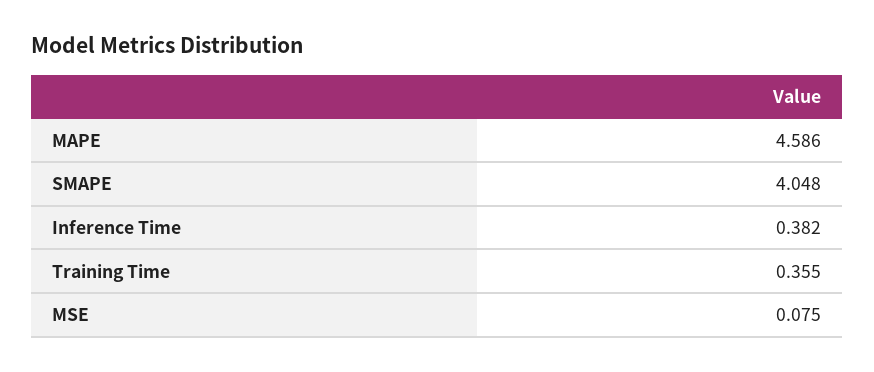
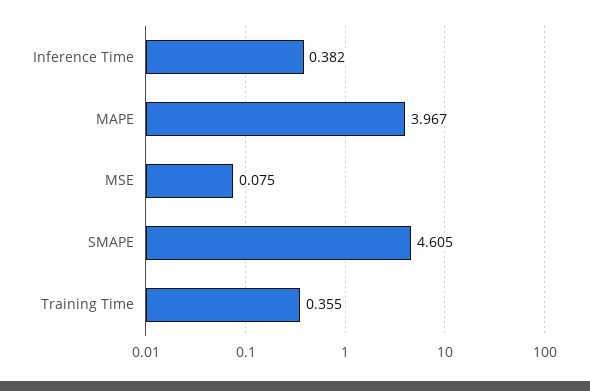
  {
-   "MAPE": 4.586,
+   "MAPE": 3.967,
-   "SMAPE": 4.048,
+   "SMAPE": 4.605,
    "Inference Time": 0.382,
    "Training Time": 0.355,
    "MSE": 0.075
  }

